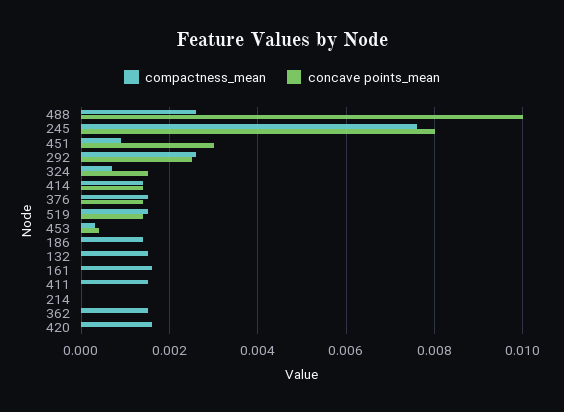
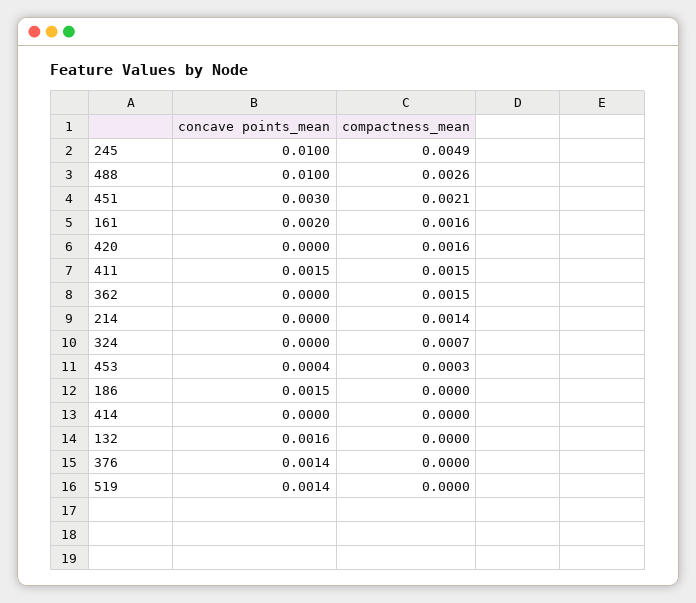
  {
    "compactness_mean": {
      "488": 0.0026,
-     "245": 0.0075,
+     "245": 0.0049,
-     "451": 0.001,
+     "451": 0.0021,
-     "292": 0.0025,
      "324": 0.0007,
-     "414": 0.0015,
+     "414": 0,
-     "376": 0.0015,
+     "376": 0,
-     "519": 0.0015,
+     "519": 0,
      "453": 0.0003,
-     "186": 0.0015,
+     "186": 0,
-     "132": 0.0015,
+     "132": 0,
      "161": 0.0016,
      "411": 0.0015,
-     "214": 0,
+     "214": 0.0014,
      "362": 0.0015,
      "420": 0.0016
    },
    "concave points_mean": {
      "488": 0.01,
-     "245": 0.008,
+     "245": 0.01,
      "451": 0.003,
-     "292": 0.0025,
-     "324": 0.0015,
+     "324": 0,
-     "414": 0.0015,
+     "414": 0,
      "376": 0.0014,
      "519": 0.0014,
      "453": 0.0004,
-     "186": 0,
+     "186": 0.0015,
-     "132": 0,
+     "132": 0.0016,
-     "161": 0,
+     "161": 0.002,
-     "411": 0,
+     "411": 0.0015,
      "214": 0,
      "362": 0,
      "420": 0
    }
  }

